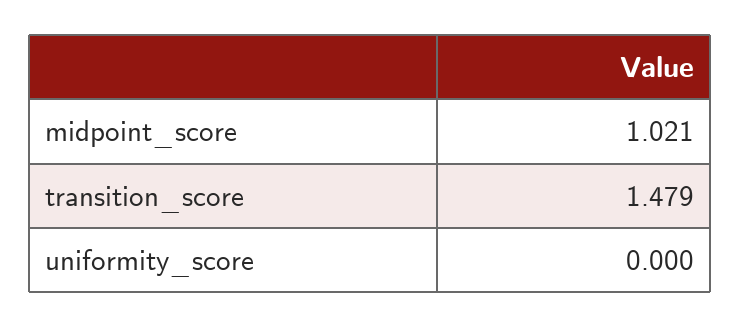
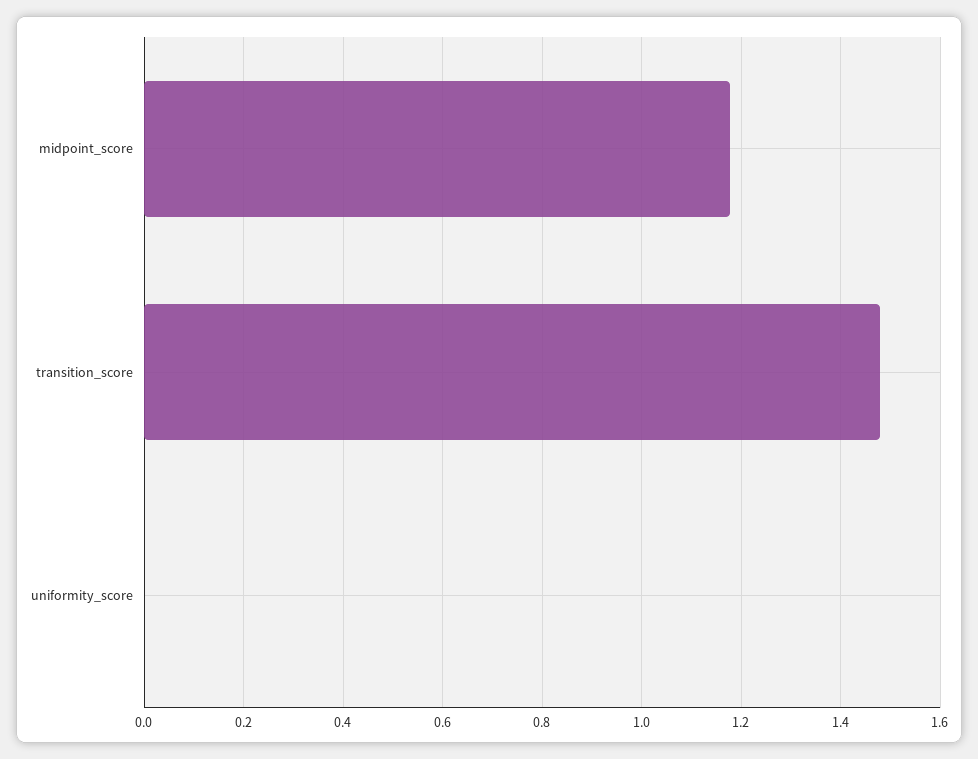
  {
-   "midpoint_score": 1.021,
+   "midpoint_score": 1.18,
    "transition_score": 1.479,
    "uniformity_score": 0
  }

